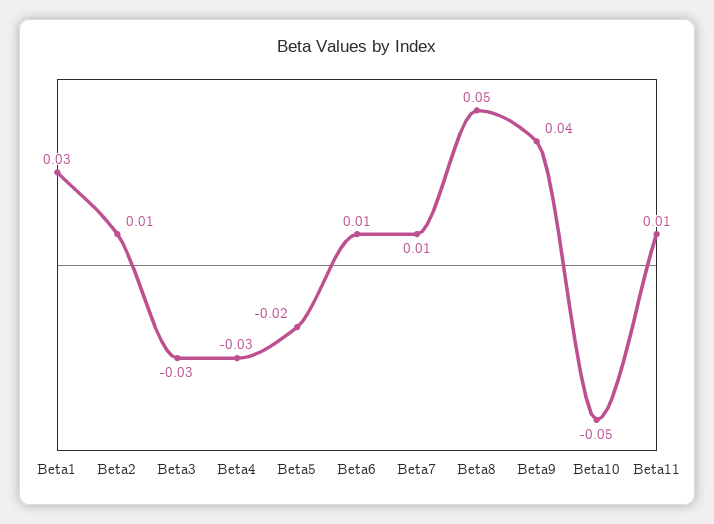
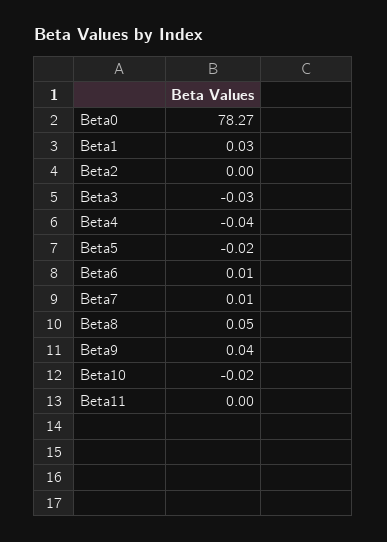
  {
    "Beta1": 0.03,
-   "Beta2": 0.01,
+   "Beta2": 0,
    "Beta3": -0.03,
-   "Beta4": -0.03,
+   "Beta4": -0.04,
    "Beta5": -0.02,
    "Beta6": 0.01,
    "Beta7": 0.01,
    "Beta8": 0.05,
    "Beta9": 0.04,
-   "Beta10": -0.05,
+   "Beta10": -0.02,
-   "Beta11": 0.01
+   "Beta11": 0,
+   "Beta0": 78.27
  }

